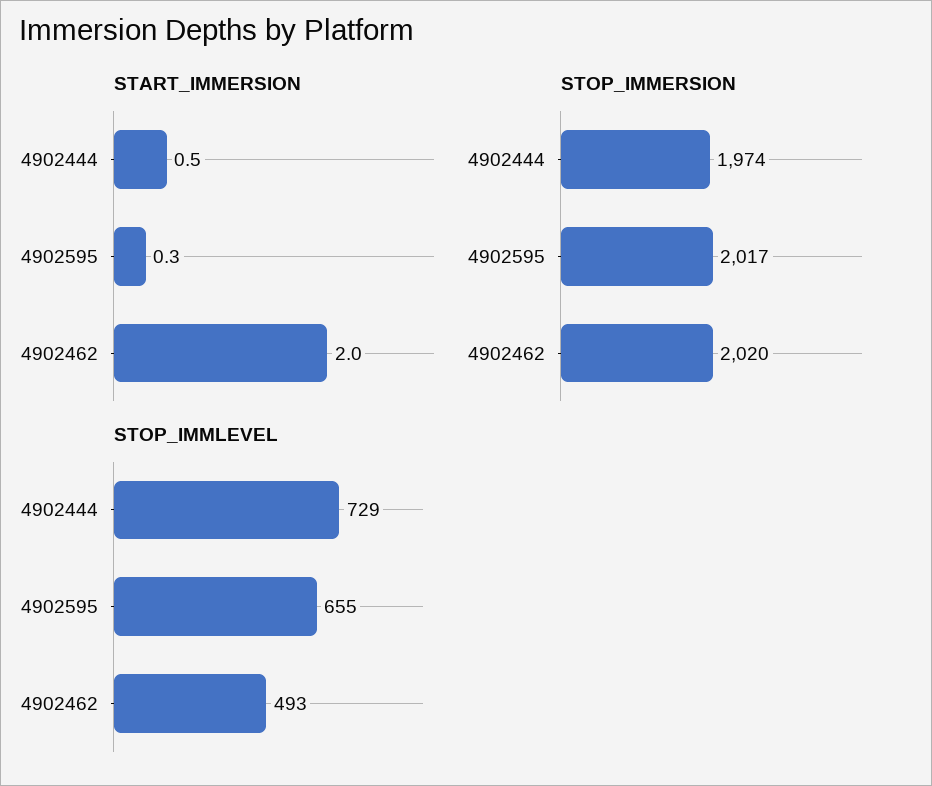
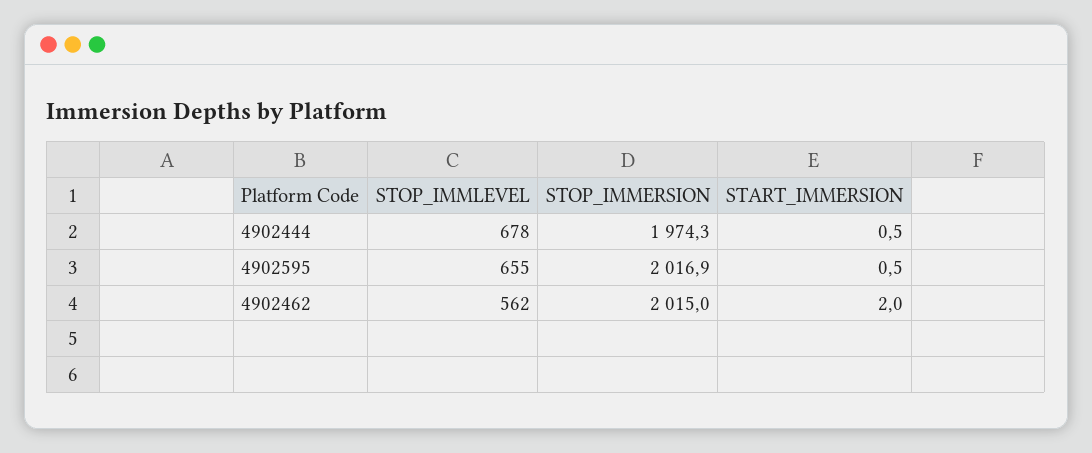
  {
    "START_IMMERSION": {
      "4902444": 0.5,
-     "4902595": 0.3,
+     "4902595": 0.5,
      "4902462": 2
    },
    "STOP_IMMERSION": {
      "4902444": 1974.3,
      "4902595": 2016.9,
-     "4902462": 2020
+     "4902462": 2015
    },
    "STOP_IMMLEVEL": {
-     "4902444": 729,
+     "4902444": 678,
      "4902595": 655,
-     "4902462": 493
+     "4902462": 562
    }
  }

